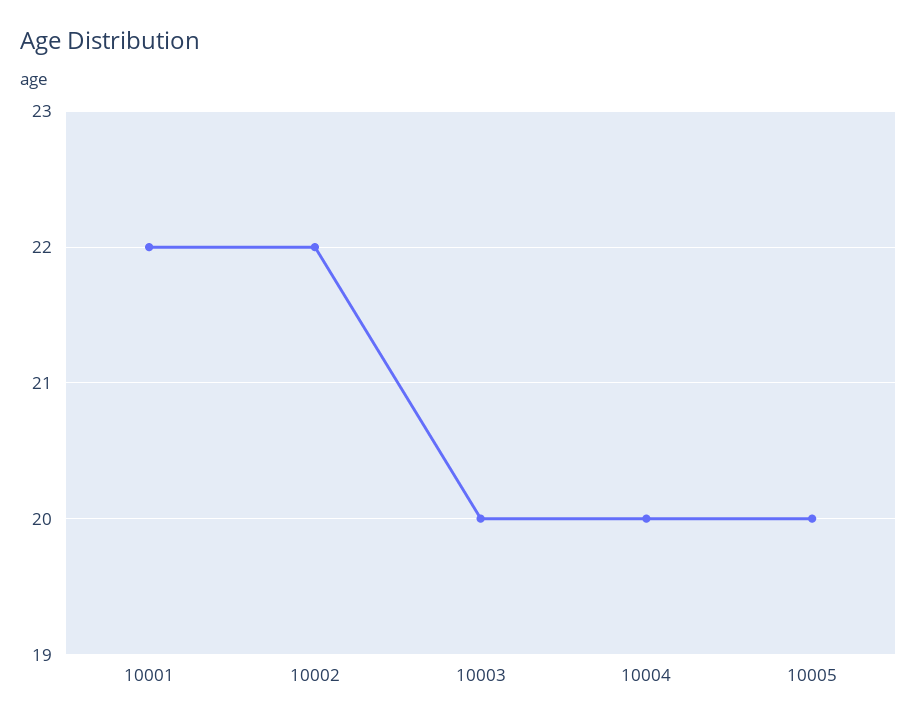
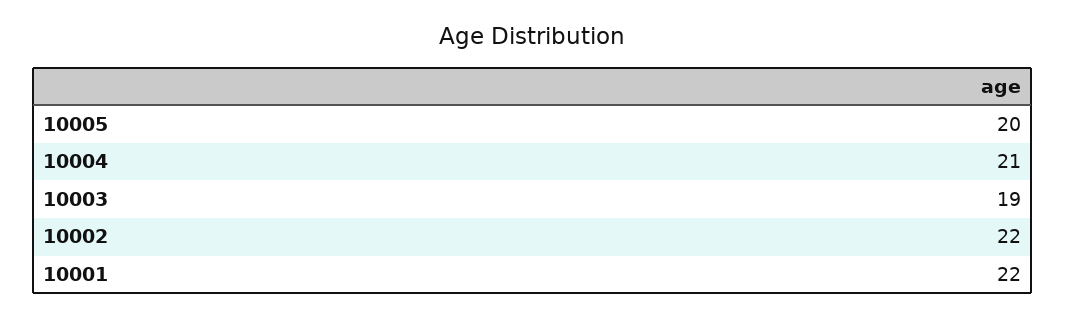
  {
    "10001": 22,
    "10002": 22,
-   "10003": 20,
+   "10003": 19,
-   "10004": 20,
+   "10004": 21,
    "10005": 20
  }

